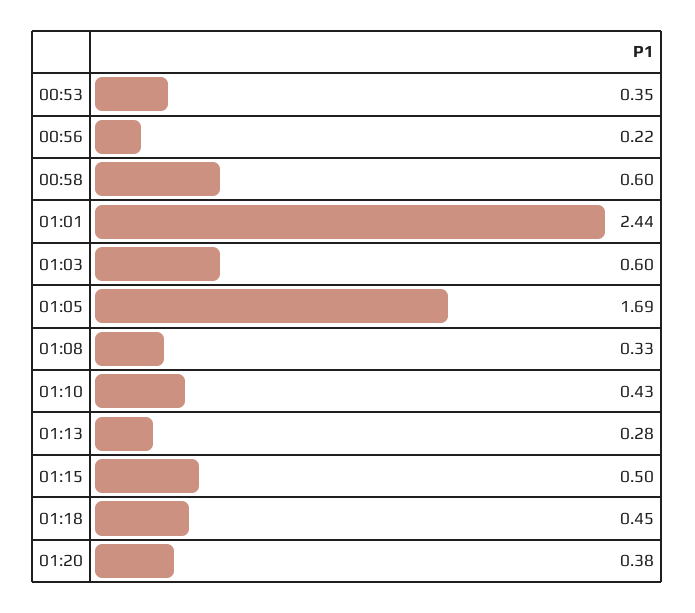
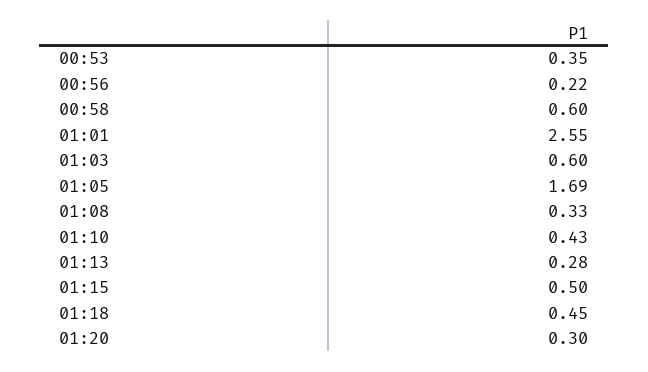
  {
    "00:53": 0.35,
    "00:56": 0.22,
    "00:58": 0.6,
-   "01:01": 2.44,
+   "01:01": 2.55,
    "01:03": 0.6,
    "01:05": 1.69,
    "01:08": 0.33,
    "01:10": 0.43,
    "01:13": 0.28,
    "01:15": 0.5,
    "01:18": 0.45,
-   "01:20": 0.38
+   "01:20": 0.3
  }

